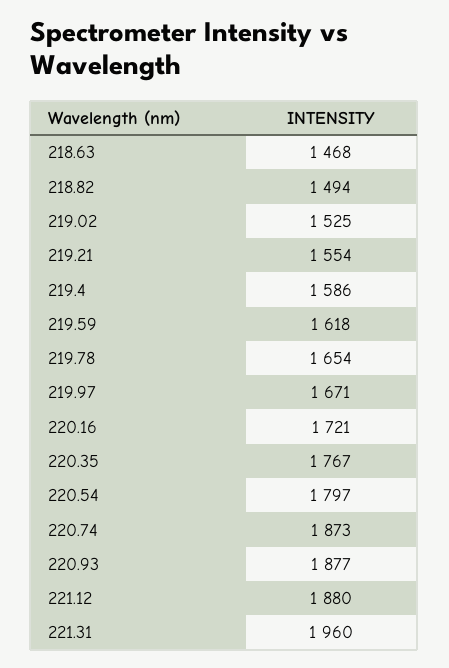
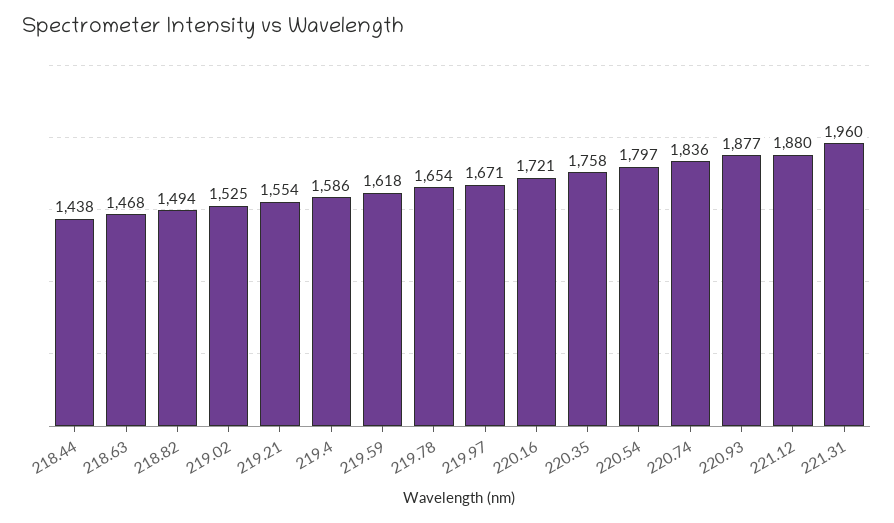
  {
    "218.63": 1468,
    "218.82": 1494,
    "219.02": 1525,
    "219.21": 1554,
    "219.4": 1586,
    "219.59": 1618,
    "219.78": 1654,
    "219.97": 1671,
    "220.16": 1721,
-   "220.35": 1767,
+   "220.35": 1758,
    "220.54": 1797,
-   "220.74": 1873,
+   "220.74": 1836,
    "220.93": 1877,
    "221.12": 1880,
-   "221.31": 1960
+   "221.31": 1960,
+   "218.44": 1438
  }

